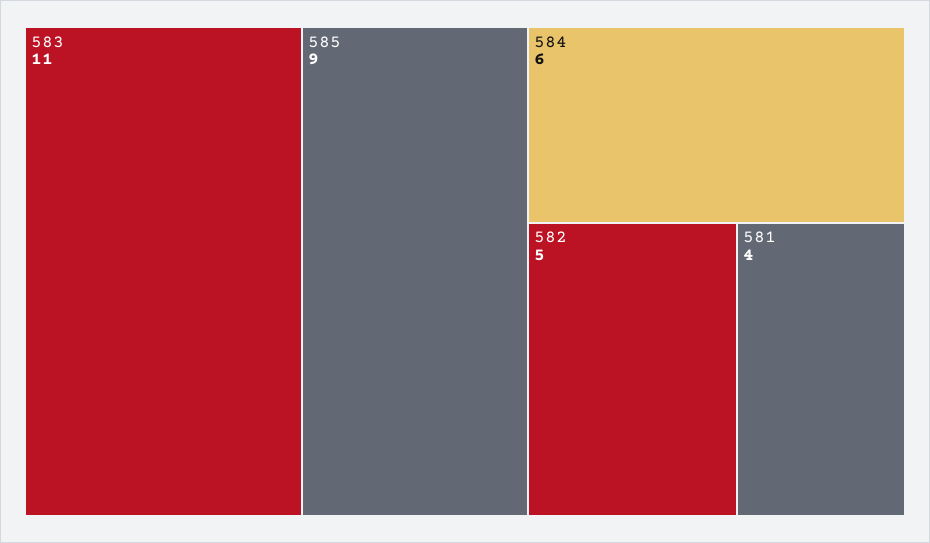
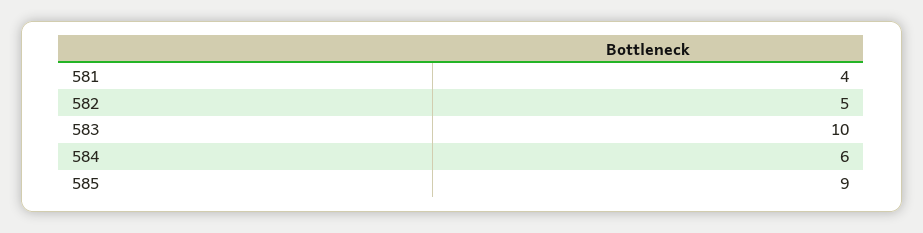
  {
-   "583": 11,
+   "583": 10,
    "585": 9,
    "584": 6,
    "582": 5,
    "581": 4
  }

